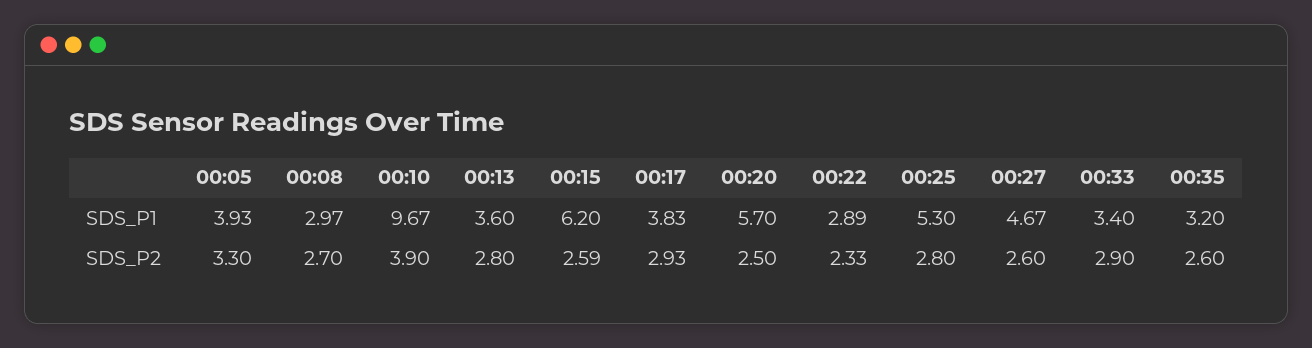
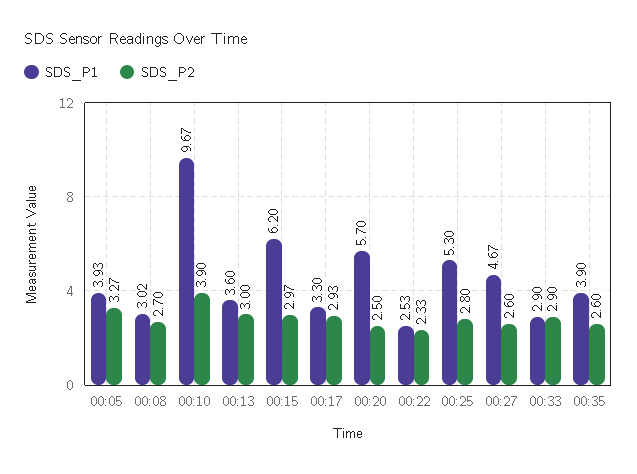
  {
    "SDS_P1": {
      "00:05": 3.93,
-     "00:08": 2.97,
+     "00:08": 3.02,
      "00:10": 9.67,
      "00:13": 3.6,
      "00:15": 6.2,
-     "00:17": 3.83,
+     "00:17": 3.3,
      "00:20": 5.7,
-     "00:22": 2.89,
+     "00:22": 2.53,
      "00:25": 5.3,
      "00:27": 4.67,
-     "00:33": 3.4,
+     "00:33": 2.9,
-     "00:35": 3.2
+     "00:35": 3.9
    },
    "SDS_P2": {
-     "00:05": 3.3,
+     "00:05": 3.27,
      "00:08": 2.7,
      "00:10": 3.9,
-     "00:13": 2.8,
+     "00:13": 3,
-     "00:15": 2.59,
+     "00:15": 2.97,
      "00:17": 2.93,
      "00:20": 2.5,
      "00:22": 2.33,
      "00:25": 2.8,
      "00:27": 2.6,
      "00:33": 2.9,
      "00:35": 2.6
    }
  }

